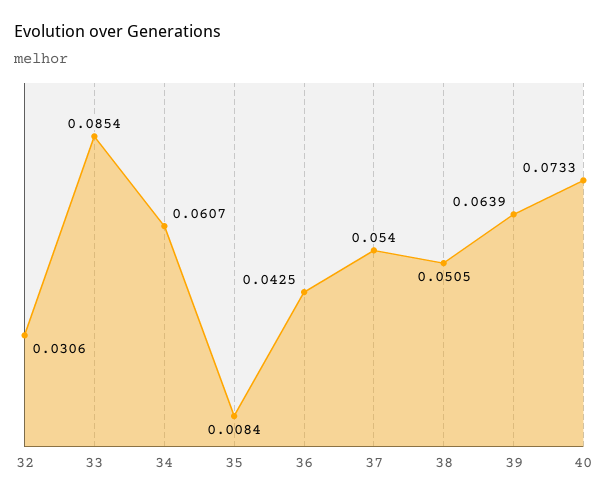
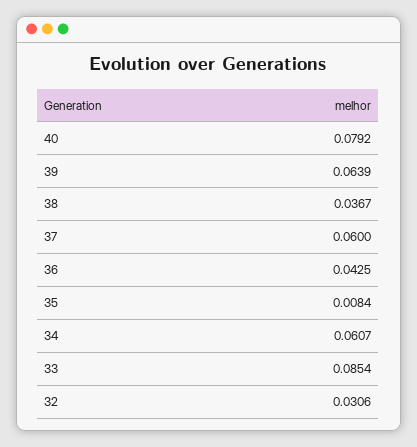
  {
    "32": 0.0306,
    "33": 0.0854,
    "34": 0.0607,
    "35": 0.0084,
    "36": 0.0425,
-   "37": 0.054,
+   "37": 0.06,
-   "38": 0.0505,
+   "38": 0.0367,
    "39": 0.0639,
-   "40": 0.0733
+   "40": 0.0792
  }

